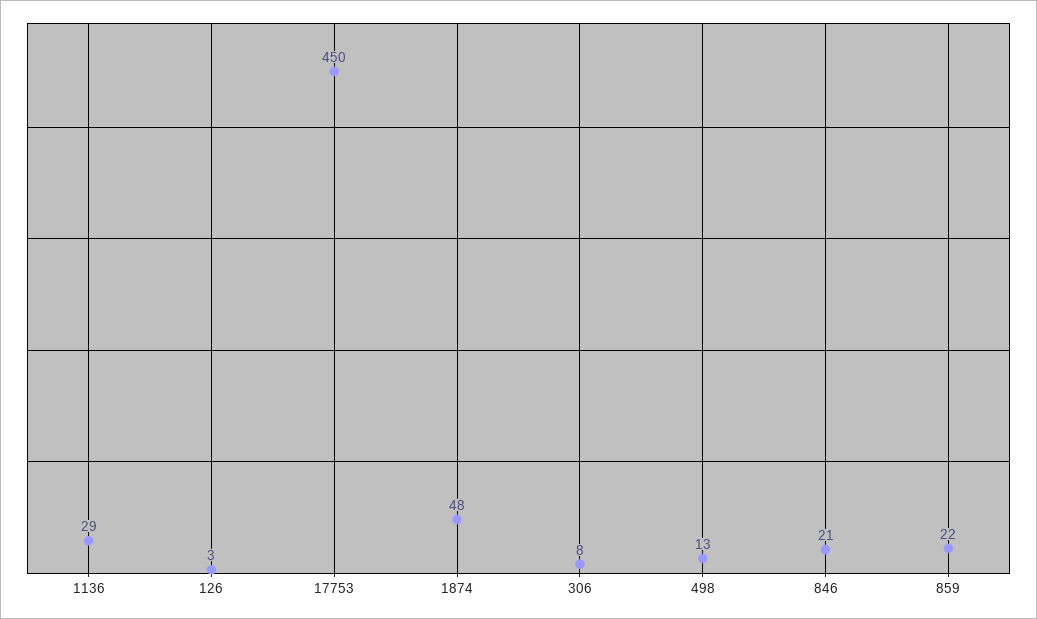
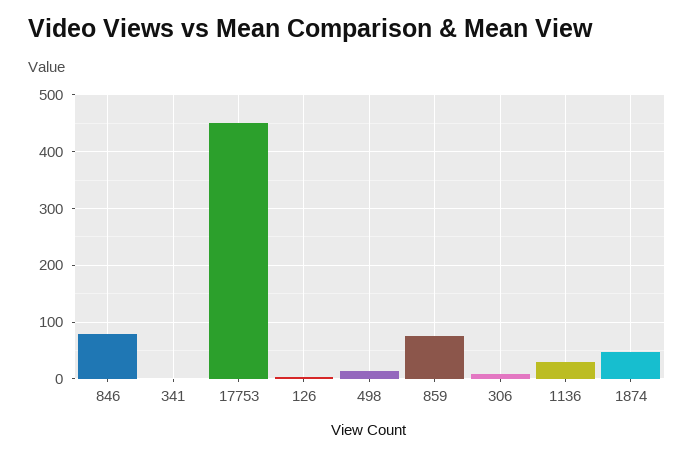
  {
    "1136": 29,
    "126": 3,
    "17753": 450,
    "1874": 48,
    "306": 8,
    "498": 13,
-   "846": 21,
+   "846": 80,
-   "859": 22
+   "859": 80,
+   "341": 0
  }

